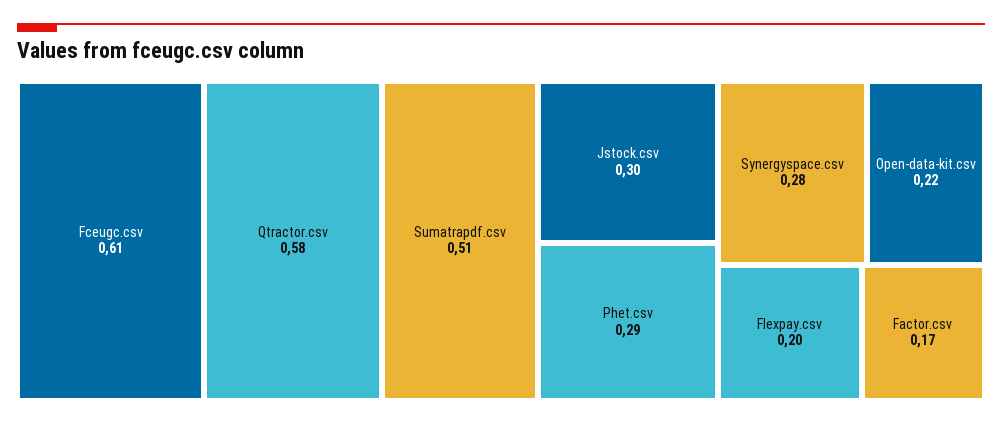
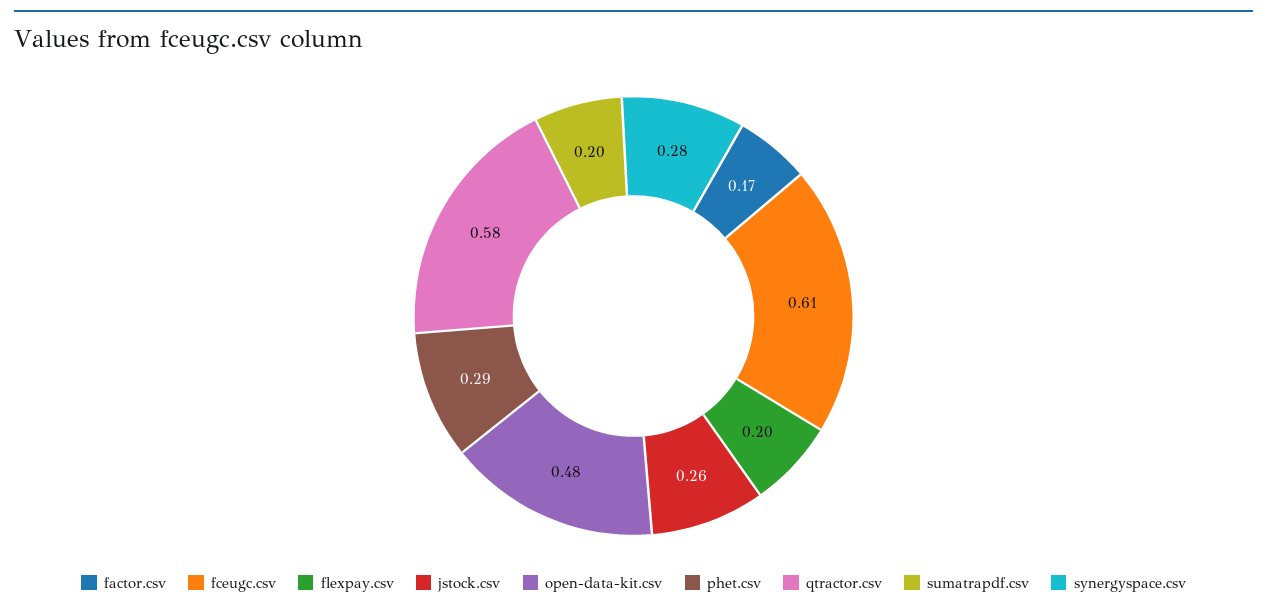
  {
    "Fceugc.csv": 0.61,
    "Qtractor.csv": 0.58,
-   "Sumatrapdf.csv": 0.51,
+   "Sumatrapdf.csv": 0.2,
-   "Jstock.csv": 0.3,
+   "Jstock.csv": 0.26,
    "Phet.csv": 0.29,
    "Synergyspace.csv": 0.28,
-   "Open-data-kit.csv": 0.22,
+   "Open-data-kit.csv": 0.48,
    "Flexpay.csv": 0.2,
    "Factor.csv": 0.17
  }

